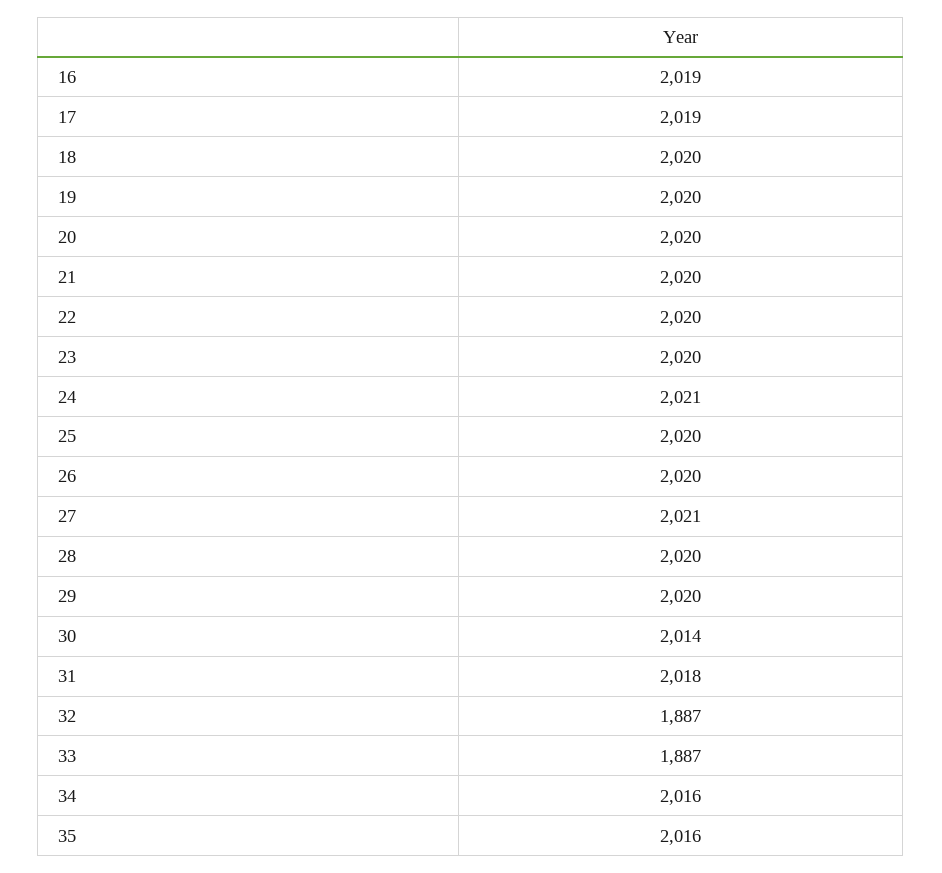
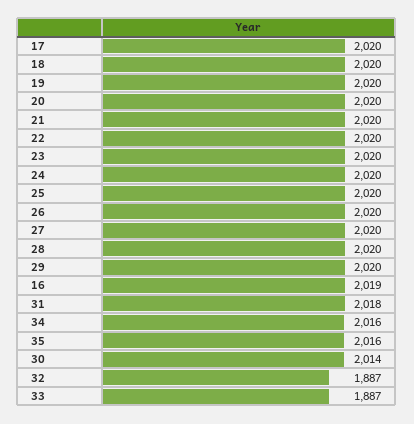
  {
    "16": 2019,
-   "17": 2019,
+   "17": 2020,
    "18": 2020,
    "19": 2020,
    "20": 2020,
    "21": 2020,
    "22": 2020,
    "23": 2020,
-   "24": 2021,
+   "24": 2020,
    "25": 2020,
    "26": 2020,
-   "27": 2021,
+   "27": 2020,
    "28": 2020,
    "29": 2020,
    "30": 2014,
    "31": 2018,
    "32": 1887,
    "33": 1887,
    "34": 2016,
    "35": 2016
  }

